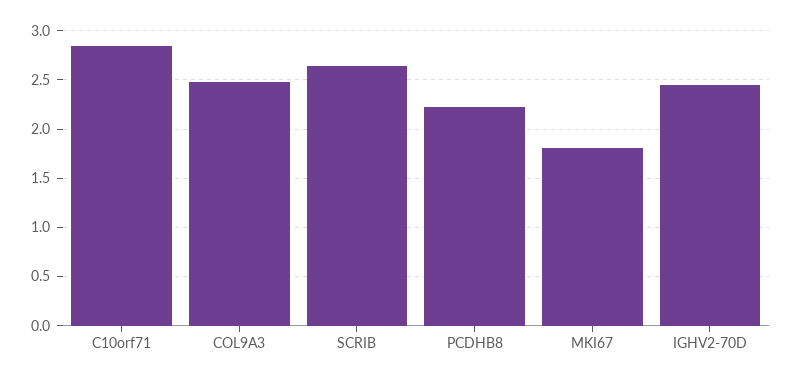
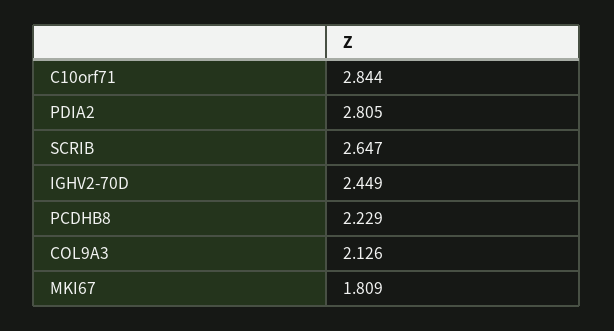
  {
    "C10orf71": 2.844,
-   "COL9A3": 2.5,
+   "COL9A3": 2.126,
    "SCRIB": 2.647,
    "PCDHB8": 2.229,
    "MKI67": 1.809,
-   "IGHV2-70D": 2.449
+   "IGHV2-70D": 2.449,
+   "PDIA2": 2.805
  }

